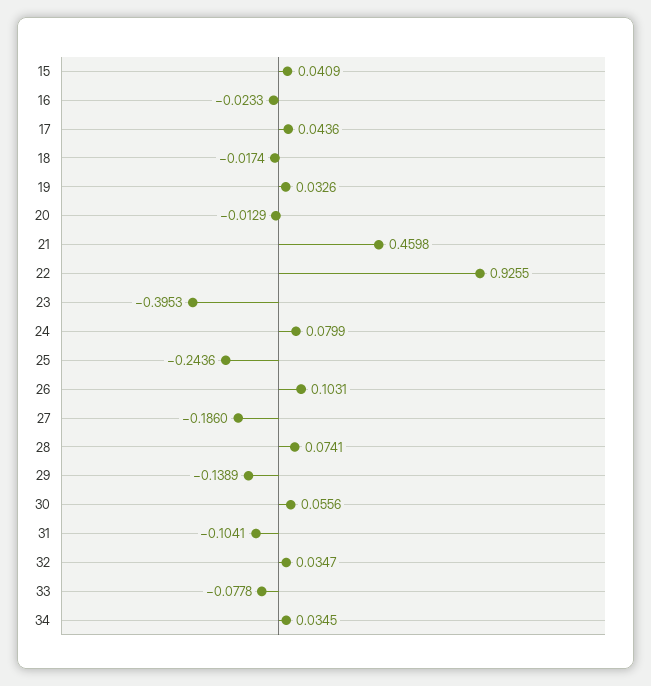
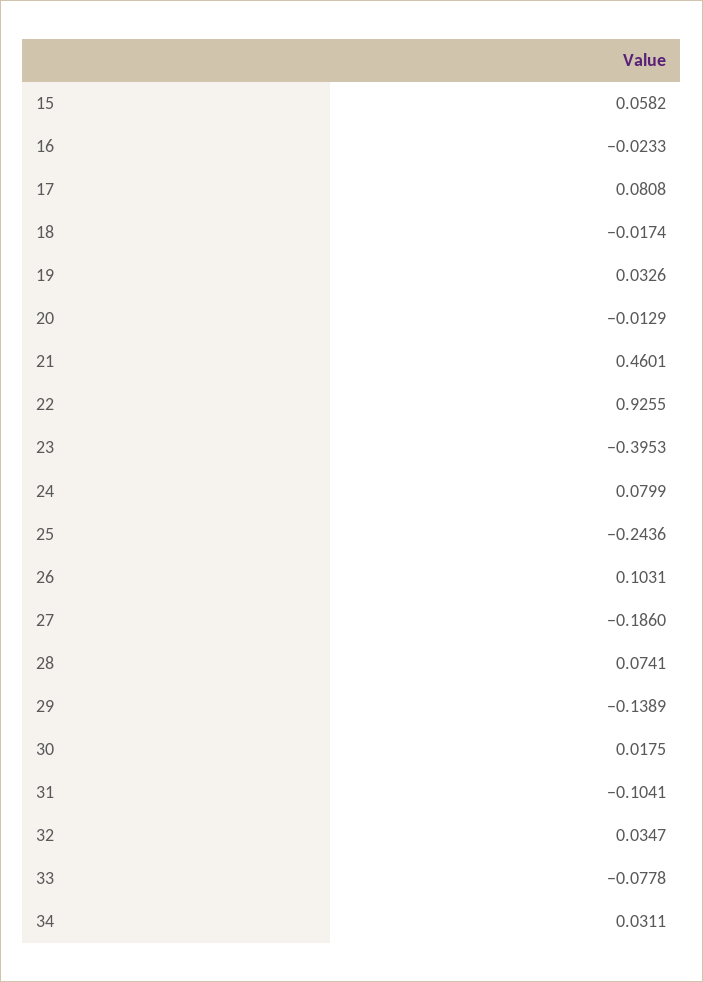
  {
-   "15": 0.0409,
+   "15": 0.0582,
    "16": -0.0233,
-   "17": 0.0436,
+   "17": 0.0808,
    "18": -0.0174,
    "19": 0.0326,
    "20": -0.0129,
-   "21": 0.4598,
+   "21": 0.4601,
    "22": 0.9255,
    "23": -0.3953,
    "24": 0.0799,
    "25": -0.2436,
    "26": 0.1031,
    "27": -0.186,
    "28": 0.0741,
    "29": -0.1389,
-   "30": 0.0556,
+   "30": 0.0175,
    "31": -0.1041,
    "32": 0.0347,
    "33": -0.0778,
-   "34": 0.0345
+   "34": 0.0311
  }

